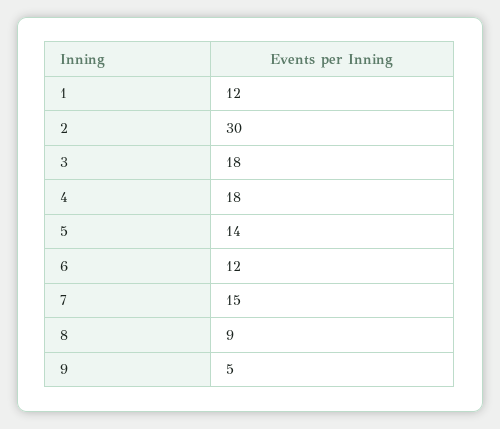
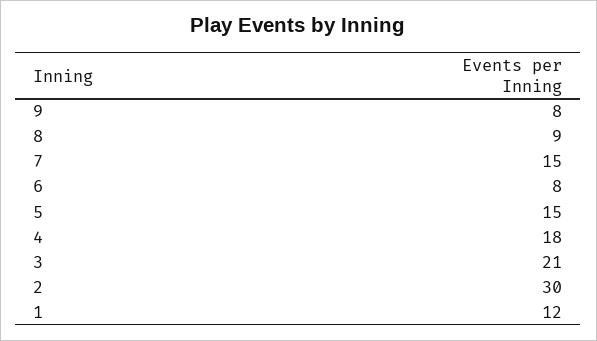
  {
    "1": 12,
    "2": 30,
-   "3": 18,
+   "3": 21,
    "4": 18,
-   "5": 14,
+   "5": 15,
-   "6": 12,
+   "6": 8,
    "7": 15,
    "8": 9,
-   "9": 5
+   "9": 8
  }

